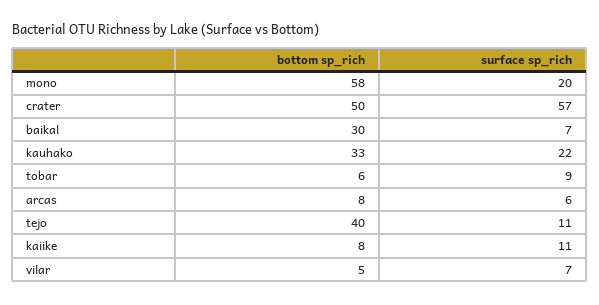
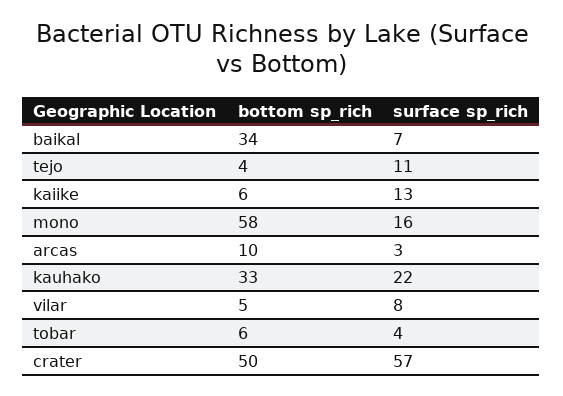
  {
    "bottom sp_rich": {
      "mono": 58,
      "crater": 50,
-     "baikal": 30,
+     "baikal": 34,
      "kauhako": 33,
      "tobar": 6,
-     "arcas": 8,
+     "arcas": 10,
-     "tejo": 40,
+     "tejo": 4,
-     "kaiike": 8,
+     "kaiike": 6,
      "vilar": 5
    },
    "surface sp_rich": {
-     "mono": 20,
+     "mono": 16,
      "crater": 57,
      "baikal": 7,
      "kauhako": 22,
-     "tobar": 9,
+     "tobar": 4,
-     "arcas": 6,
+     "arcas": 3,
      "tejo": 11,
-     "kaiike": 11,
+     "kaiike": 13,
-     "vilar": 7
+     "vilar": 8
    }
  }

